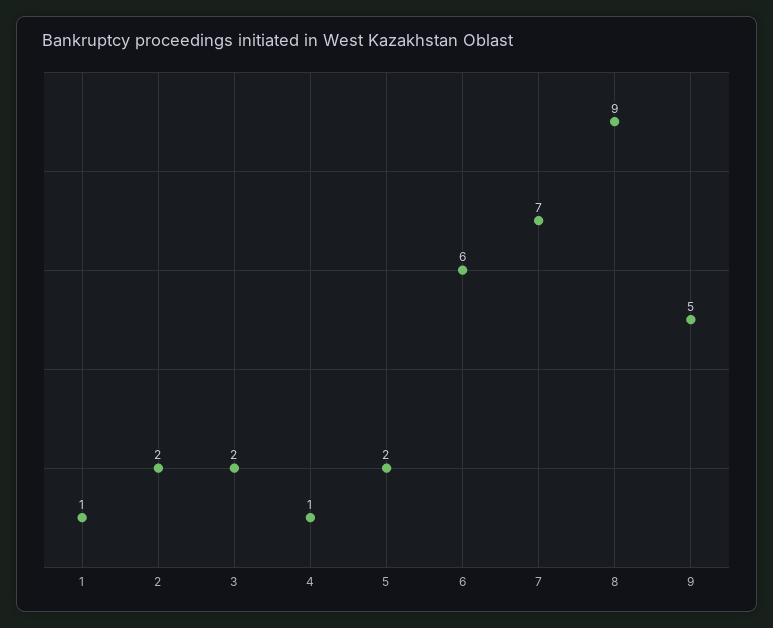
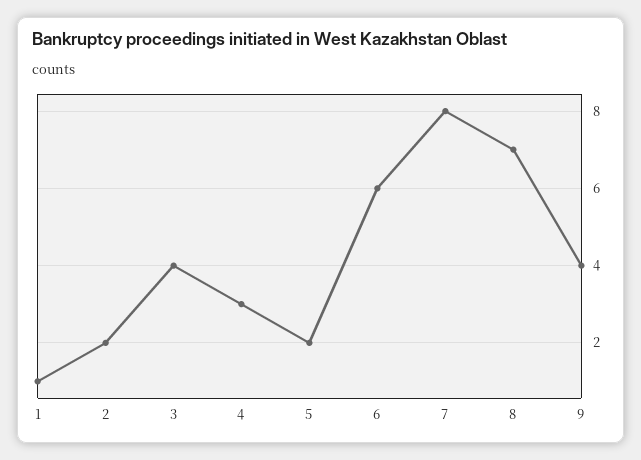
  {
    "1": 1,
    "2": 2,
-   "3": 2,
+   "3": 4,
-   "4": 1,
+   "4": 3,
    "5": 2,
    "6": 6,
-   "7": 7,
+   "7": 8,
-   "8": 9,
+   "8": 7,
-   "9": 5
+   "9": 4
  }

